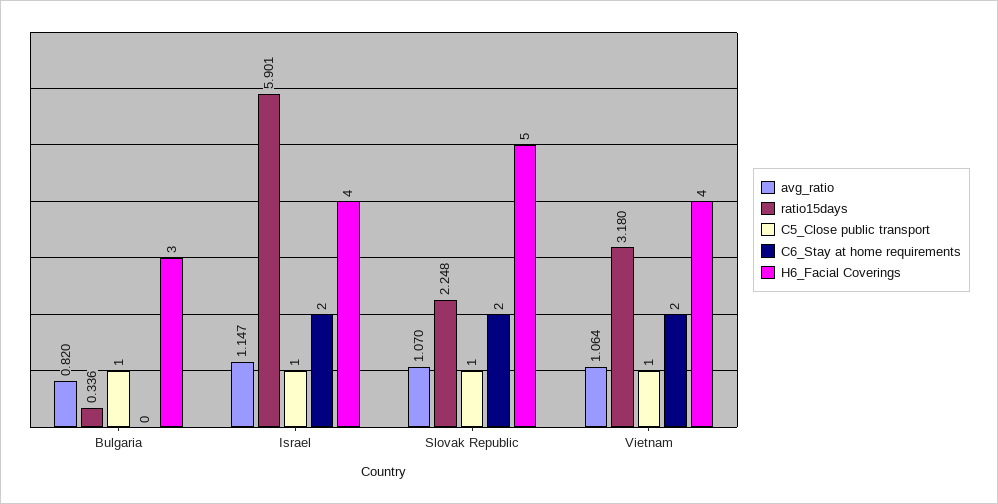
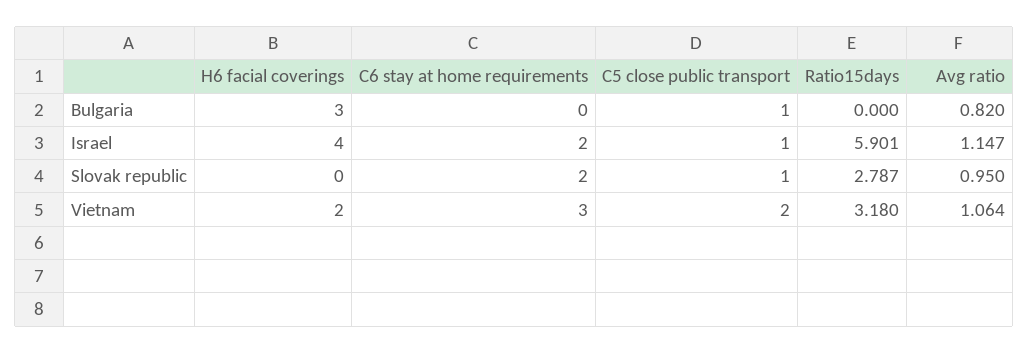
  {
    "avg_ratio": {
      "Bulgaria": 0.82,
      "Israel": 1.147,
-     "Slovak Republic": 1.07,
+     "Slovak Republic": 0.95,
      "Vietnam": 1.064
    },
    "ratio15days": {
-     "Bulgaria": 0.336,
+     "Bulgaria": 0,
      "Israel": 5.901,
-     "Slovak Republic": 2.248,
+     "Slovak Republic": 2.787,
      "Vietnam": 3.18
    },
    "C5_Close public transport": {
      "Bulgaria": 1,
      "Israel": 1,
      "Slovak Republic": 1,
-     "Vietnam": 1
+     "Vietnam": 2
    },
    "C6_Stay at home requirements": {
      "Bulgaria": 0,
      "Israel": 2,
      "Slovak Republic": 2,
-     "Vietnam": 2
+     "Vietnam": 3
    },
    "H6_Facial Coverings": {
      "Bulgaria": 3,
      "Israel": 4,
-     "Slovak Republic": 5,
+     "Slovak Republic": 0,
-     "Vietnam": 4
+     "Vietnam": 2
    }
  }

